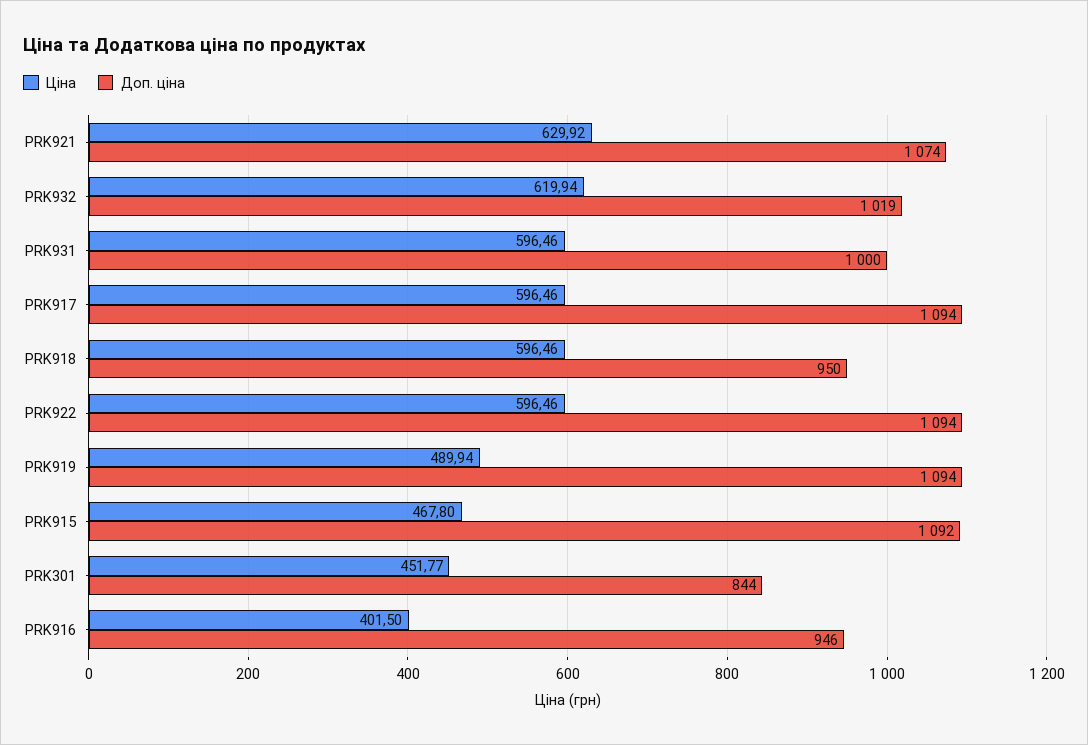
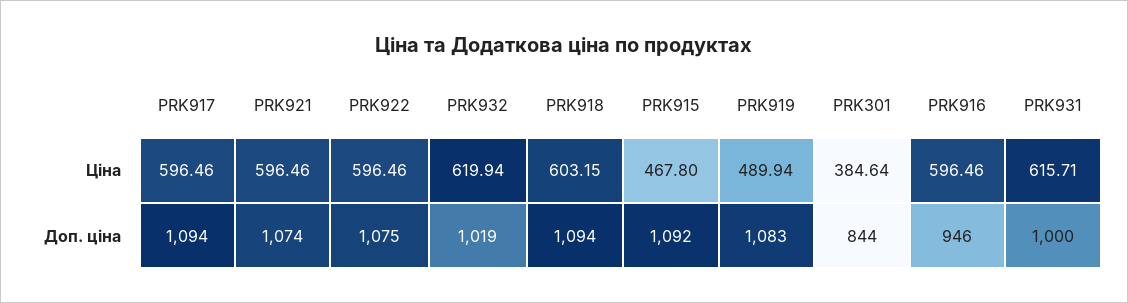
  {
    "Ціна": {
-     "PRK921": 629.92,
+     "PRK921": 596.46,
      "PRK932": 619.94,
-     "PRK931": 596.46,
+     "PRK931": 615.71,
      "PRK917": 596.46,
-     "PRK918": 596.46,
+     "PRK918": 603.15,
      "PRK922": 596.46,
      "PRK919": 489.94,
      "PRK915": 467.8,
-     "PRK301": 451.77,
+     "PRK301": 384.64,
-     "PRK916": 401.5
+     "PRK916": 596.46
    },
    "Доп. ціна": {
      "PRK921": 1074,
      "PRK932": 1019,
      "PRK931": 1000,
      "PRK917": 1094,
-     "PRK918": 950,
+     "PRK918": 1094,
-     "PRK922": 1094,
+     "PRK922": 1075,
-     "PRK919": 1094,
+     "PRK919": 1083,
      "PRK915": 1092,
      "PRK301": 844,
      "PRK916": 946
    }
  }

